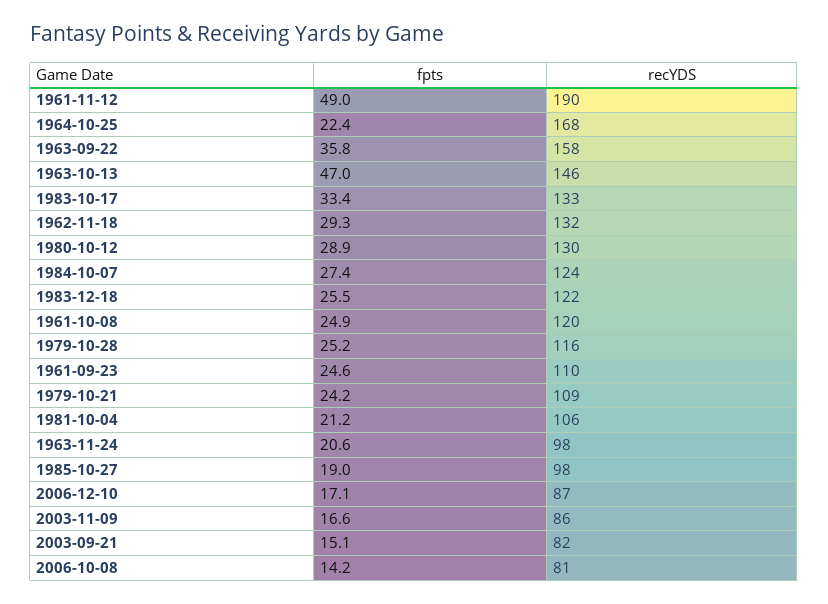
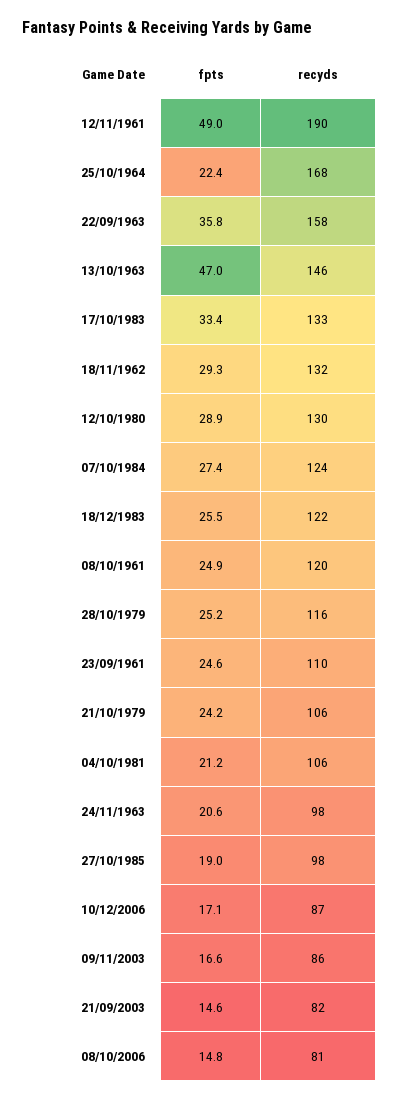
  {
    "fpts": {
      "1961-11-12": 49,
      "1964-10-25": 22.4,
      "1963-09-22": 35.8,
      "1963-10-13": 47,
      "1983-10-17": 33.4,
      "1962-11-18": 29.3,
      "1980-10-12": 28.9,
      "1984-10-07": 27.4,
      "1983-12-18": 25.5,
      "1961-10-08": 24.9,
      "1979-10-28": 25.2,
      "1961-09-23": 24.6,
      "1979-10-21": 24.2,
      "1981-10-04": 21.2,
      "1963-11-24": 20.6,
      "1985-10-27": 19,
      "2006-12-10": 17.1,
      "2003-11-09": 16.6,
-     "2003-09-21": 15.1,
+     "2003-09-21": 14.6,
-     "2006-10-08": 14.2
+     "2006-10-08": 14.8
    },
    "recYDS": {
      "1961-11-12": 190,
      "1964-10-25": 168,
      "1963-09-22": 158,
      "1963-10-13": 146,
      "1983-10-17": 133,
      "1962-11-18": 132,
      "1980-10-12": 130,
      "1984-10-07": 124,
      "1983-12-18": 122,
      "1961-10-08": 120,
      "1979-10-28": 116,
      "1961-09-23": 110,
-     "1979-10-21": 109,
+     "1979-10-21": 106,
      "1981-10-04": 106,
      "1963-11-24": 98,
      "1985-10-27": 98,
      "2006-12-10": 87,
      "2003-11-09": 86,
      "2003-09-21": 82,
      "2006-10-08": 81
    }
  }

